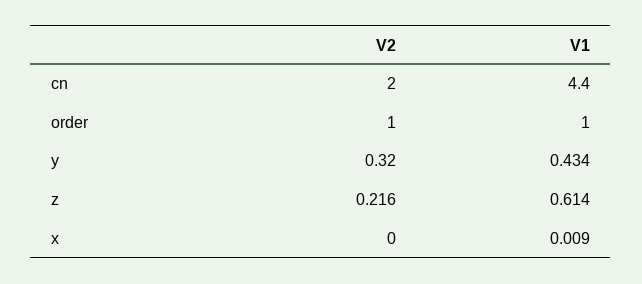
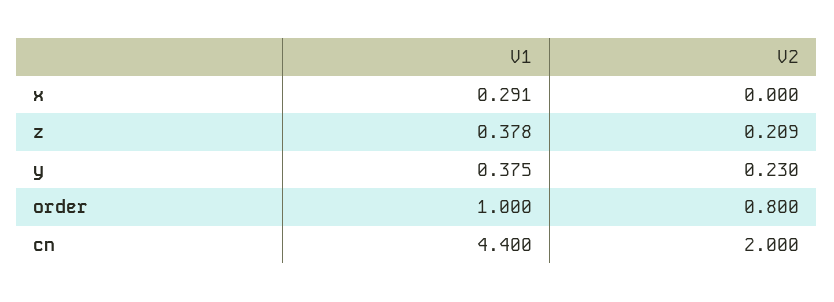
  {
    "V2": {
      "cn": 2,
-     "order": 1,
+     "order": 0.8,
-     "y": 0.32,
+     "y": 0.23,
-     "z": 0.216,
+     "z": 0.209,
      "x": 0
    },
    "V1": {
      "cn": 4.4,
      "order": 1,
-     "y": 0.434,
+     "y": 0.375,
-     "z": 0.614,
+     "z": 0.378,
-     "x": 0.009
+     "x": 0.291
    }
  }

